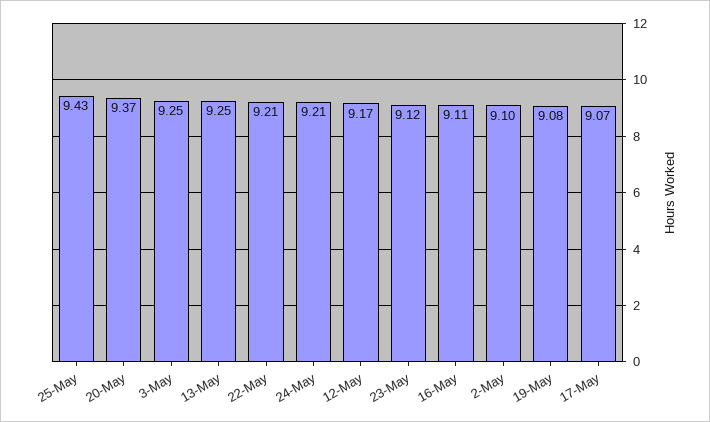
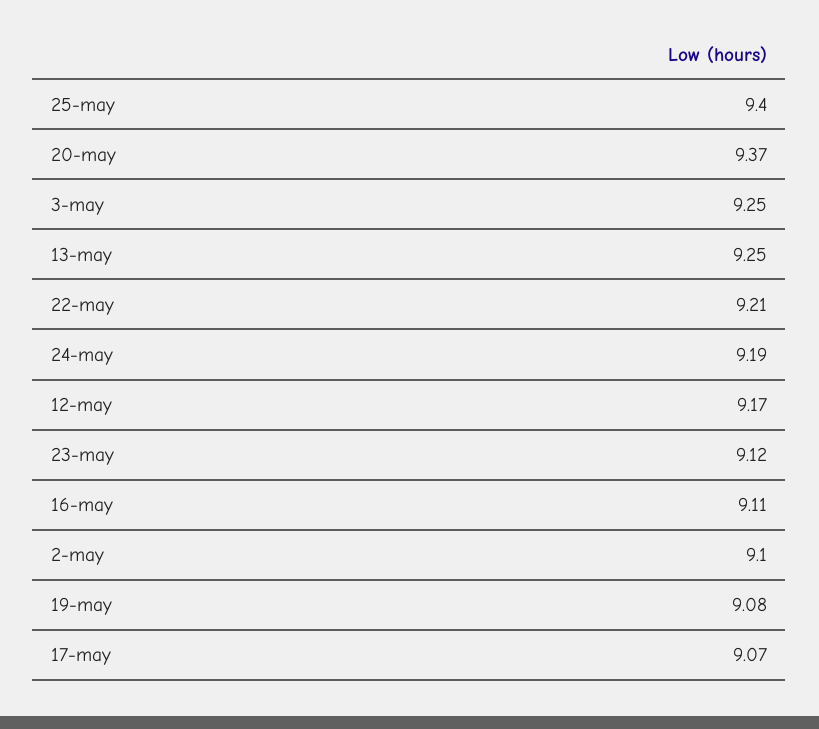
  {
-   "25-May": 9.43,
+   "25-May": 9.4,
    "20-May": 9.37,
    "3-May": 9.25,
    "13-May": 9.25,
    "22-May": 9.21,
-   "24-May": 9.21,
+   "24-May": 9.19,
    "12-May": 9.17,
    "23-May": 9.12,
    "16-May": 9.11,
    "2-May": 9.1,
    "19-May": 9.08,
    "17-May": 9.07
  }

